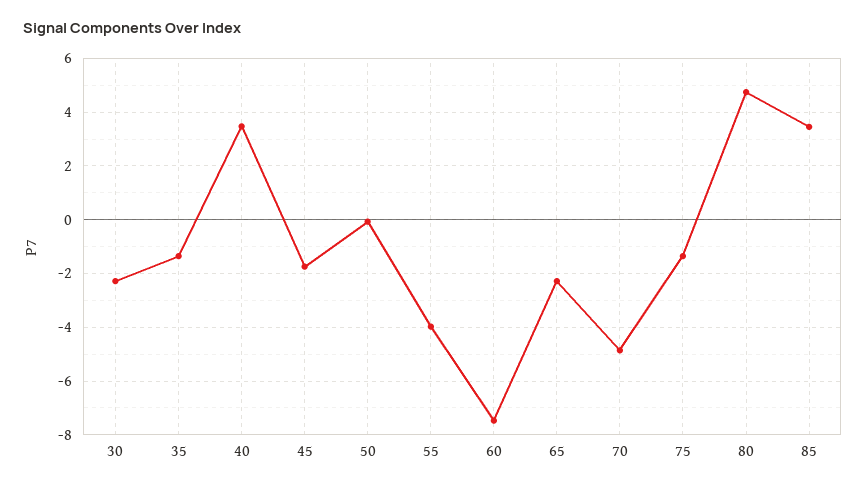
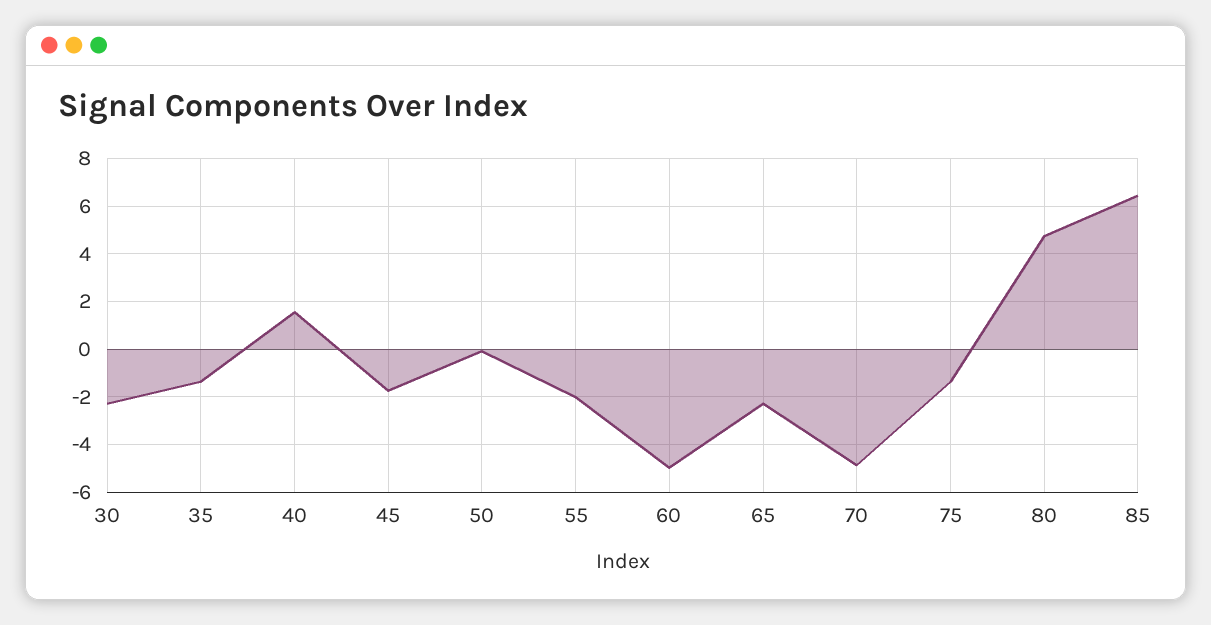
  {
    "30": -2.25,
    "35": -1.25,
-   "40": 3.5,
+   "40": 1.5,
    "45": -1.75,
    "50": 0,
-   "55": -4,
+   "55": -2,
-   "60": -7.5,
+   "60": -5,
    "65": -2.25,
    "70": -4.75,
    "75": -1.25,
    "80": 4.75,
-   "85": 3.5
+   "85": 6.5
  }

